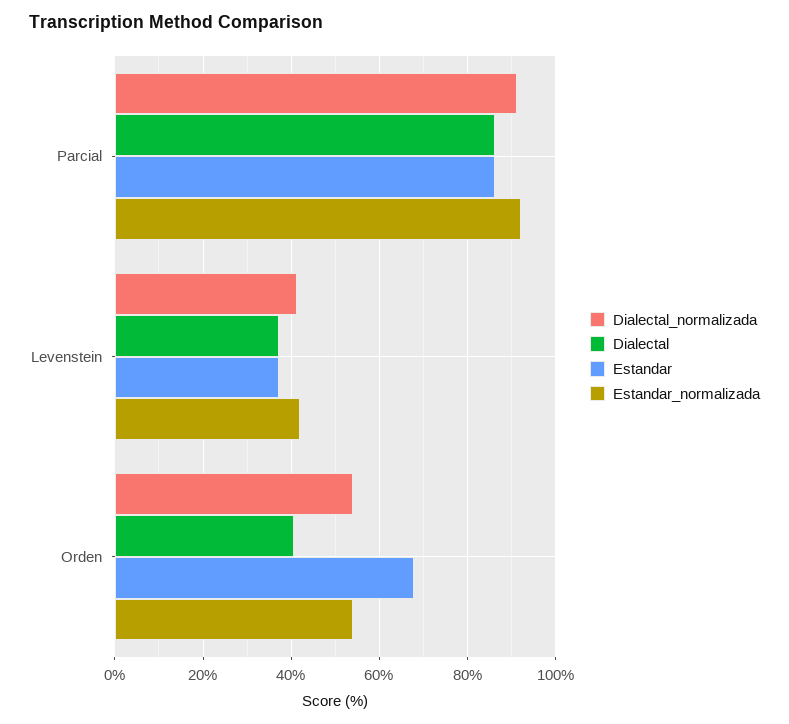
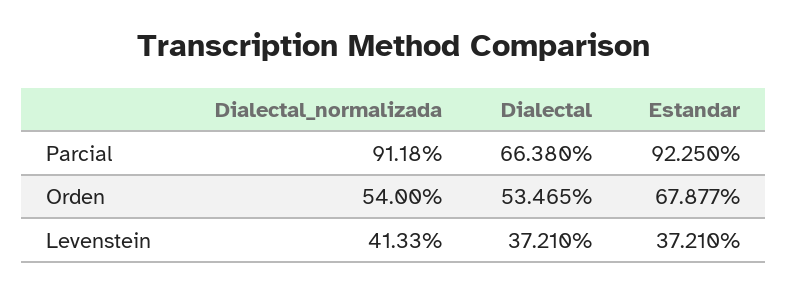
  {
    "Dialectal_normalizada": {
      "Parcial": 91.18,
      "Levenstein": 41.33,
      "Orden": 54
    },
    "Dialectal": {
-     "Parcial": 86,
+     "Parcial": 66.38,
      "Levenstein": 37.21,
-     "Orden": 40
+     "Orden": 53.465
    },
    "Estandar": {
-     "Parcial": 86,
+     "Parcial": 92.25,
      "Levenstein": 37.21,
      "Orden": 67.877
-   },
+   }
-   "Estandar_normalizada": {
-     "Parcial": 92,
-     "Levenstein": 42,
-     "Orden": 54
-   }
  }

